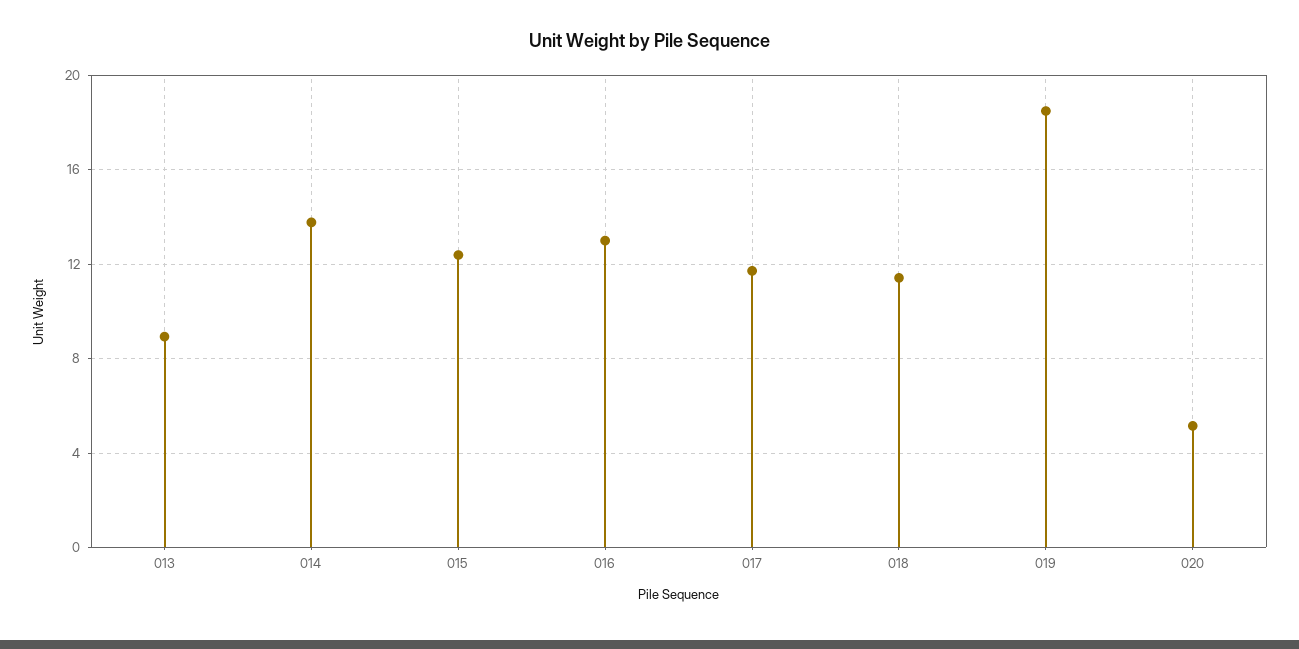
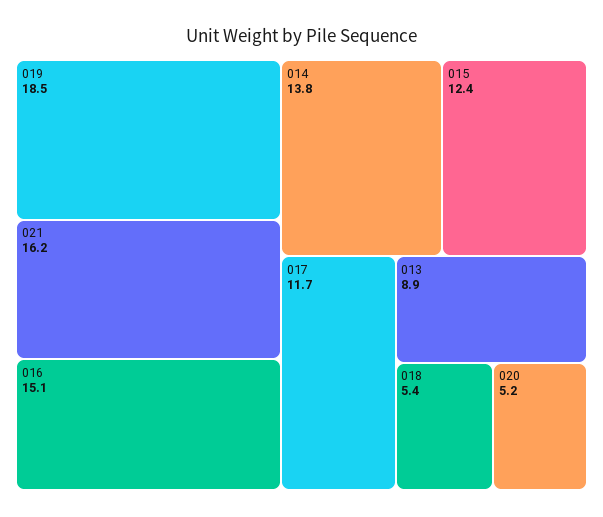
  {
    "013": 8.9,
    "014": 13.8,
    "015": 12.4,
-   "016": 13,
+   "016": 15.1,
    "017": 11.7,
-   "018": 11.5,
+   "018": 5.4,
    "019": 18.5,
-   "020": 5.2
+   "020": 5.2,
+   "021": 16.2
  }

